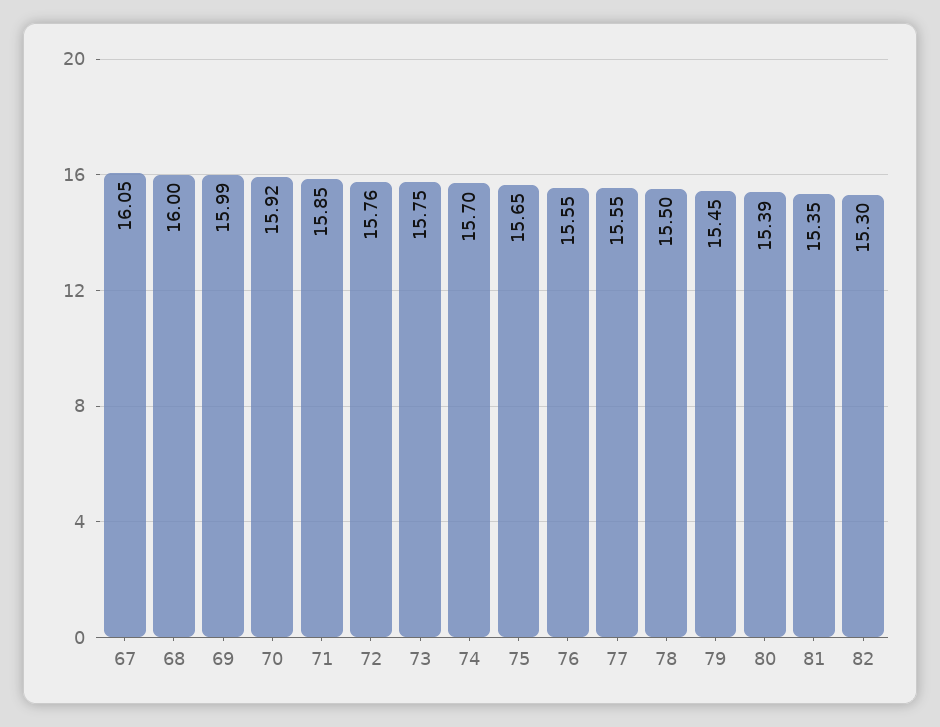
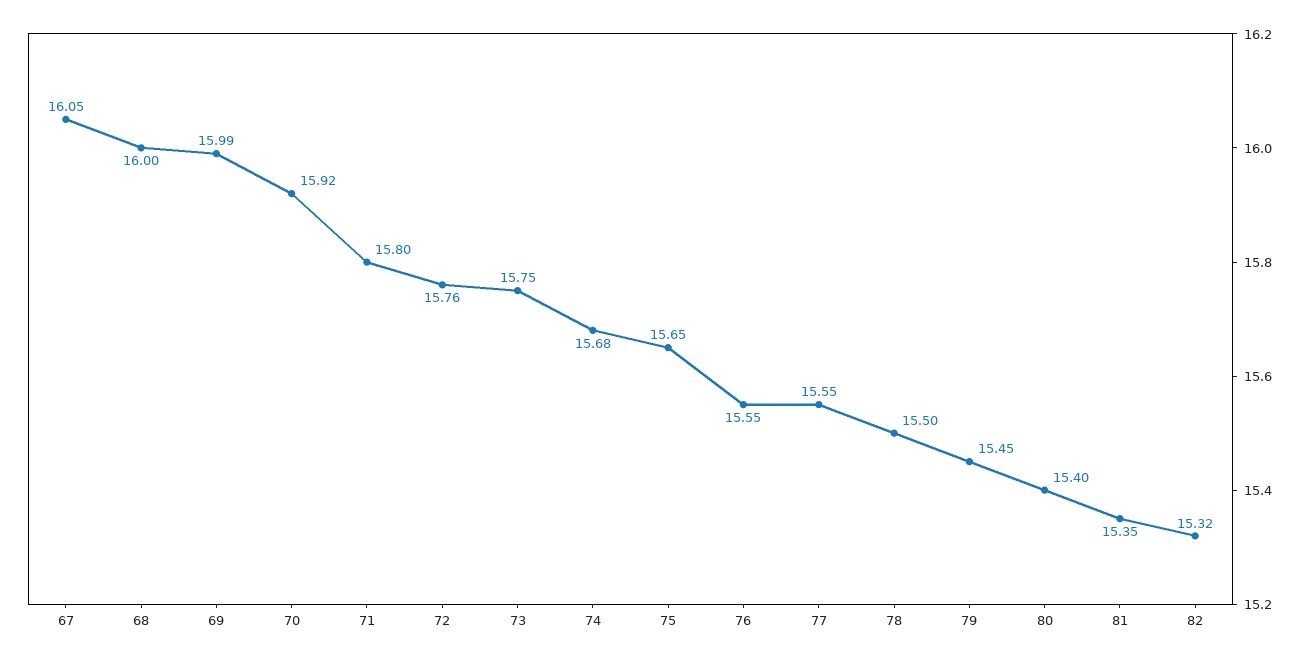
  {
    "67": 16.05,
    "68": 16,
    "69": 15.99,
    "70": 15.92,
-   "71": 15.85,
+   "71": 15.8,
    "72": 15.76,
    "73": 15.75,
-   "74": 15.7,
+   "74": 15.68,
    "75": 15.65,
    "76": 15.55,
    "77": 15.55,
    "78": 15.5,
    "79": 15.45,
-   "80": 15.39,
+   "80": 15.4,
    "81": 15.35,
-   "82": 15.3
+   "82": 15.32
  }

